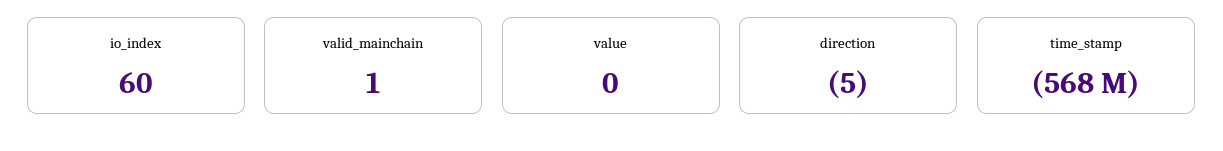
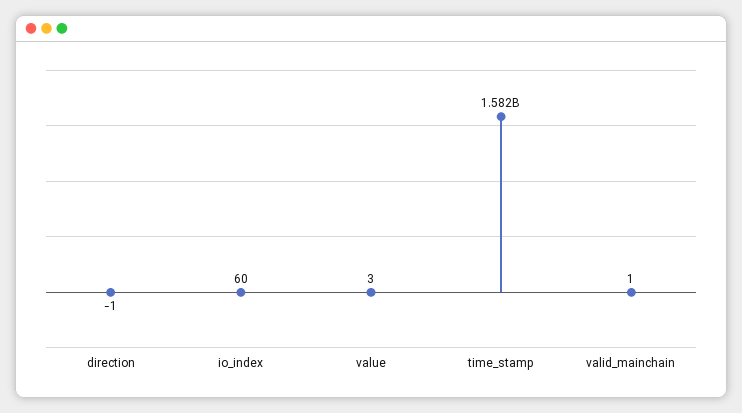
  {
    "io_index": 60,
    "valid_mainchain": 1,
-   "value": 0,
+   "value": 3,
-   "direction": -5,
+   "direction": -1,
-   "time_stamp": -568000000
+   "time_stamp": 1582000000
  }

